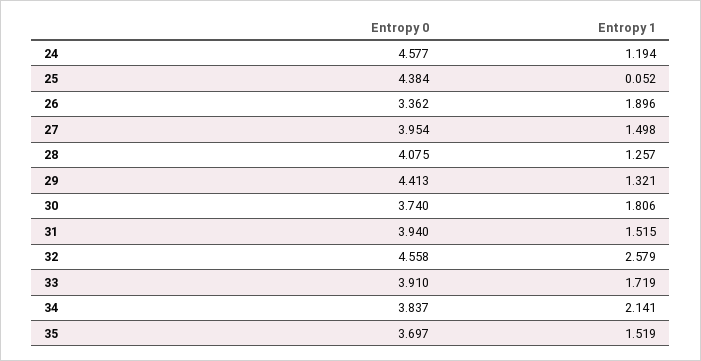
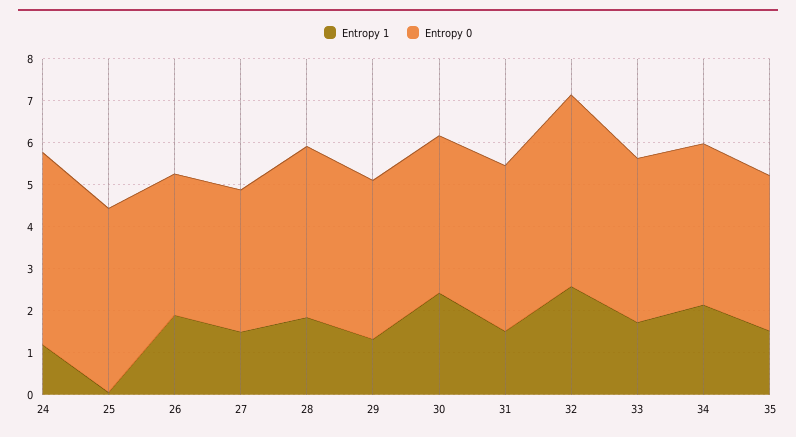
  {
    "Entropy 0": {
      "24": 4.577,
      "25": 4.384,
      "26": 3.362,
-     "27": 3.954,
+     "27": 3.4,
      "28": 4.075,
-     "29": 4.413,
+     "29": 3.8,
      "30": 3.74,
      "31": 3.94,
      "32": 4.558,
      "33": 3.91,
      "34": 3.837,
      "35": 3.697
    },
    "Entropy 1": {
      "24": 1.194,
      "25": 0.052,
      "26": 1.896,
      "27": 1.498,
-     "28": 1.257,
+     "28": 1.8,
      "29": 1.321,
-     "30": 1.806,
+     "30": 2.4,
      "31": 1.515,
      "32": 2.579,
      "33": 1.719,
      "34": 2.141,
      "35": 1.519
    }
  }

